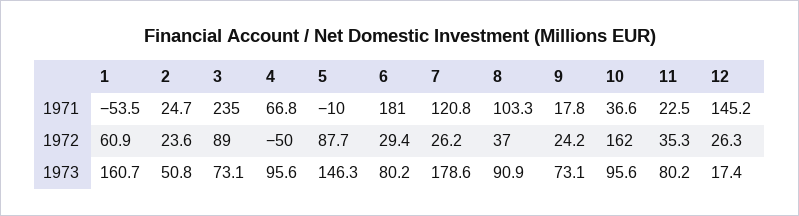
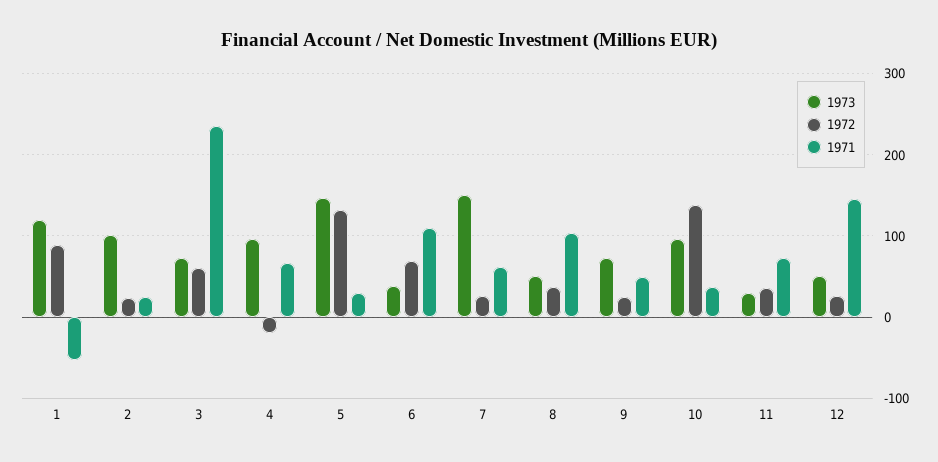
  {
    "1971": {
      "1": -53.5,
      "2": 24.7,
      "3": 235,
      "4": 66.8,
-     "5": -10,
+     "5": 30,
-     "6": 181,
+     "6": 110,
-     "7": 120.8,
+     "7": 60,
      "8": 103.3,
-     "9": 17.8,
+     "9": 50,
      "10": 36.6,
-     "11": 22.5,
+     "11": 70,
      "12": 145.2
    },
    "1972": {
-     "1": 60.9,
+     "1": 90,
      "2": 23.6,
-     "3": 89,
+     "3": 60,
-     "4": -50,
+     "4": -20,
-     "5": 87.7,
+     "5": 130,
-     "6": 29.4,
+     "6": 70,
      "7": 26.2,
      "8": 37,
      "9": 24.2,
-     "10": 162,
+     "10": 140,
      "11": 35.3,
      "12": 26.3
    },
    "1973": {
-     "1": 160.7,
+     "1": 120,
-     "2": 50.8,
+     "2": 100,
      "3": 73.1,
      "4": 95.6,
      "5": 146.3,
-     "6": 80.2,
+     "6": 40,
-     "7": 178.6,
+     "7": 150,
-     "8": 90.9,
+     "8": 50,
      "9": 73.1,
      "10": 95.6,
-     "11": 80.2,
+     "11": 30,
-     "12": 17.4
+     "12": 50
    }
  }

